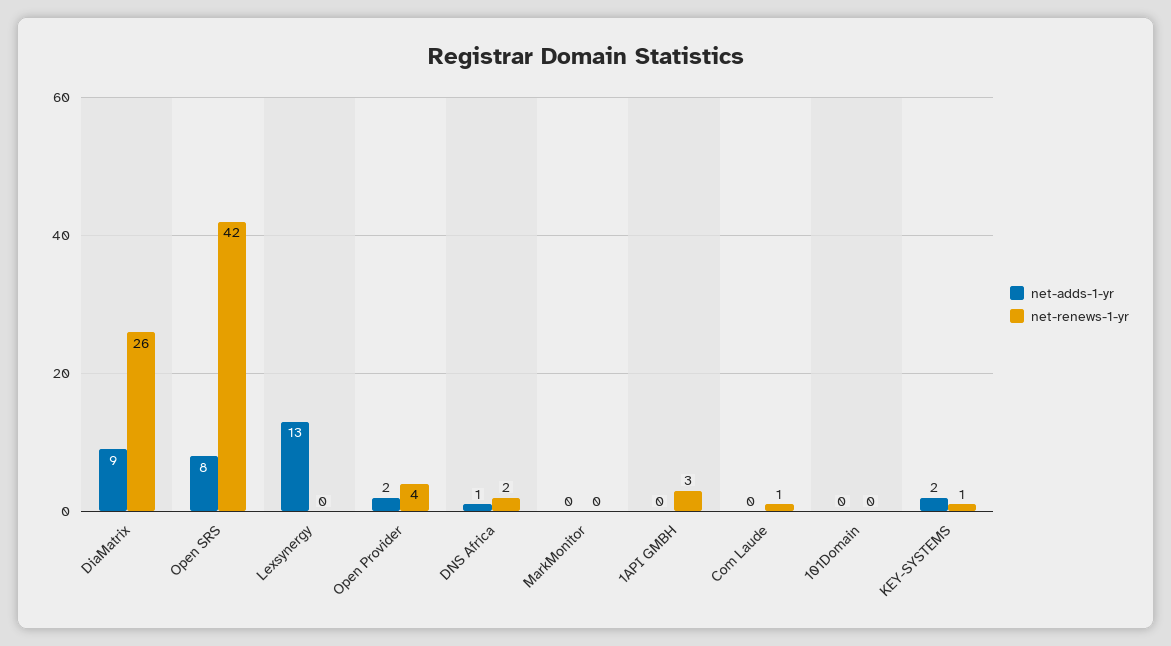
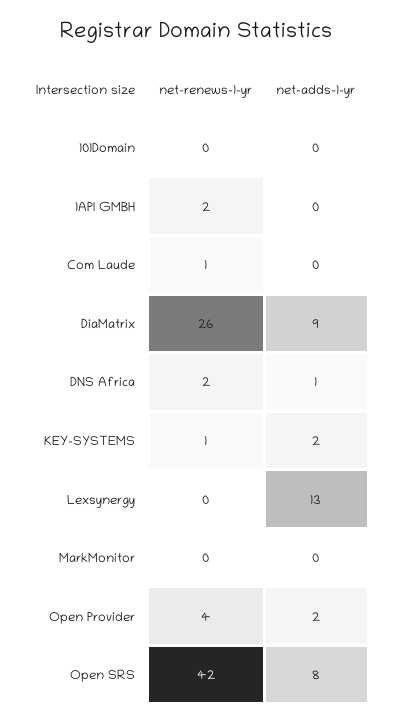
  {
    "net-adds-1-yr": {
      "DiaMatrix": 9,
      "Open SRS": 8,
      "Lexsynergy": 13,
      "Open Provider": 2,
      "DNS Africa": 1,
      "MarkMonitor": 0,
      "1API GMBH": 0,
      "Com Laude": 0,
      "101Domain": 0,
      "KEY-SYSTEMS": 2
    },
    "net-renews-1-yr": {
      "DiaMatrix": 26,
      "Open SRS": 42,
      "Lexsynergy": 0,
      "Open Provider": 4,
      "DNS Africa": 2,
      "MarkMonitor": 0,
-     "1API GMBH": 3,
+     "1API GMBH": 2,
      "Com Laude": 1,
      "101Domain": 0,
      "KEY-SYSTEMS": 1
    }
  }

